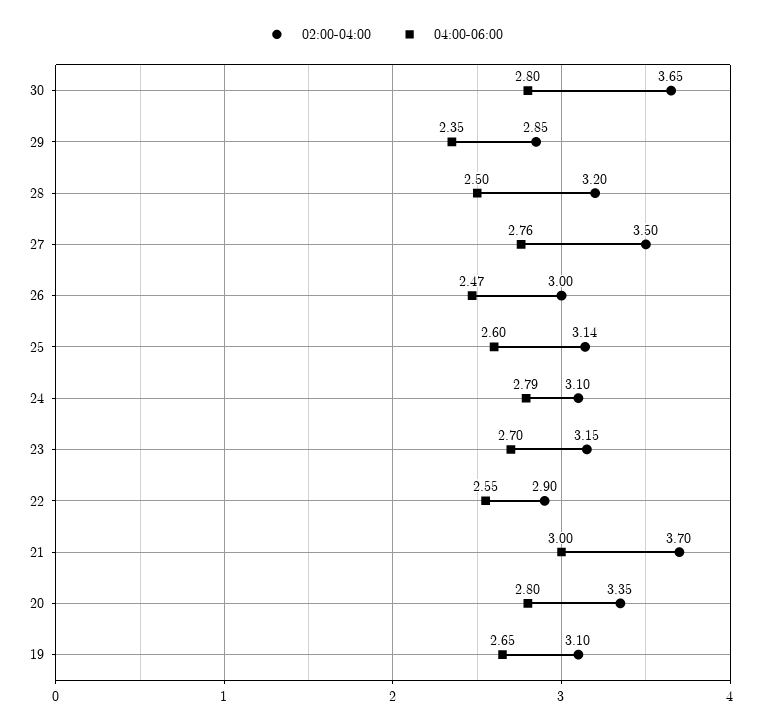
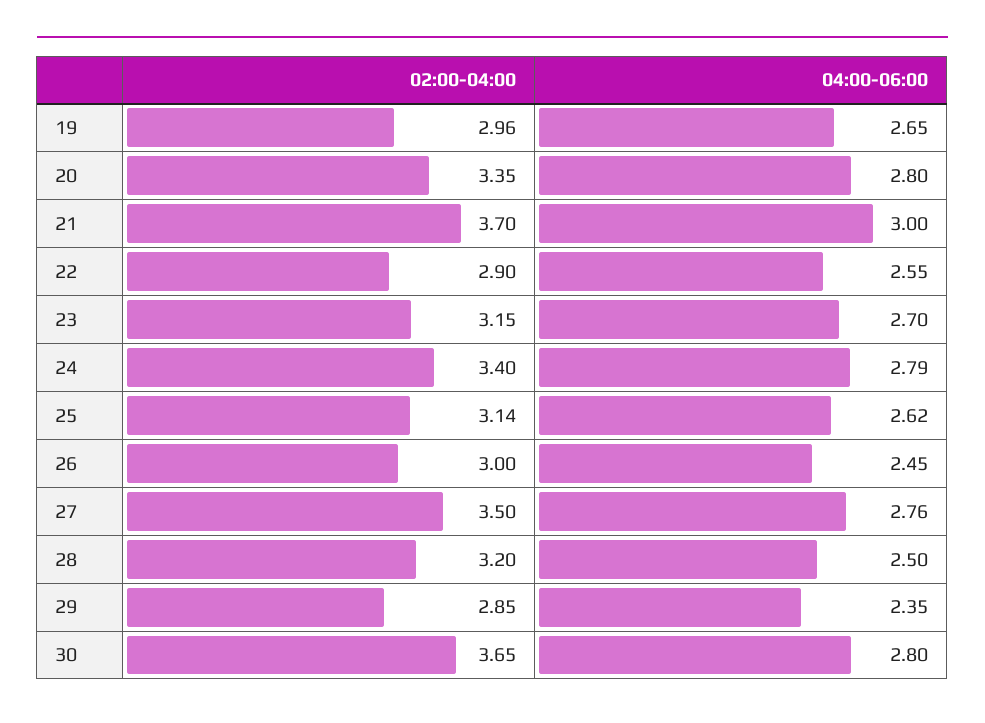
  {
    "02:00-04:00": {
      "30": 3.65,
      "29": 2.85,
      "28": 3.2,
      "27": 3.5,
      "26": 3,
      "25": 3.14,
-     "24": 3.1,
+     "24": 3.4,
      "23": 3.15,
      "22": 2.9,
      "21": 3.7,
      "20": 3.35,
-     "19": 3.1
+     "19": 2.96
    },
    "04:00-06:00": {
      "30": 2.8,
      "29": 2.35,
      "28": 2.5,
      "27": 2.76,
-     "26": 2.47,
+     "26": 2.45,
-     "25": 2.6,
+     "25": 2.62,
      "24": 2.79,
      "23": 2.7,
      "22": 2.55,
      "21": 3,
      "20": 2.8,
      "19": 2.65
    }
  }

